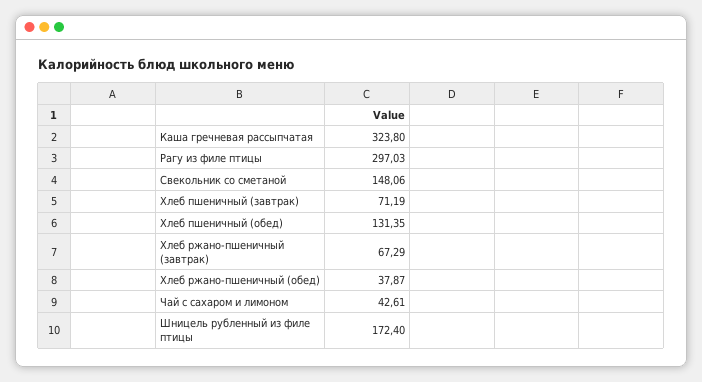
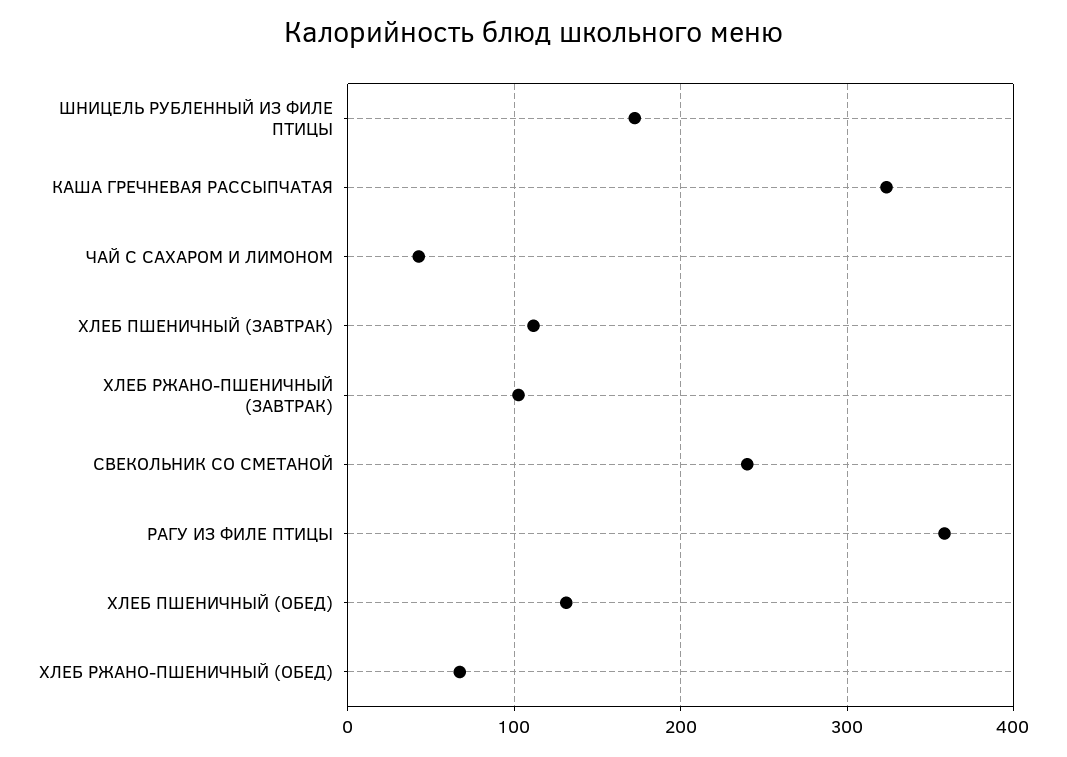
  {
    "Каша гречневая рассыпчатая": 323.8,
-   "Рагу из филе птицы": 297.03,
+   "Рагу из филе птицы": 360,
-   "Свекольник со сметаной": 148.06,
+   "Свекольник со сметаной": 240,
-   "Хлеб пшеничный (завтрак)": 71.19,
+   "Хлеб пшеничный (завтрак)": 110,
    "Хлеб пшеничный (обед)": 131.35,
-   "Хлеб ржано-пшеничный (завтрак)": 67.29,
+   "Хлеб ржано-пшеничный (завтрак)": 100,
-   "Хлеб ржано-пшеничный (обед)": 37.87,
+   "Хлеб ржано-пшеничный (обед)": 70,
    "Чай с сахаром и лимоном": 42.61,
    "Шницель рубленный из филе птицы": 172.4
  }

